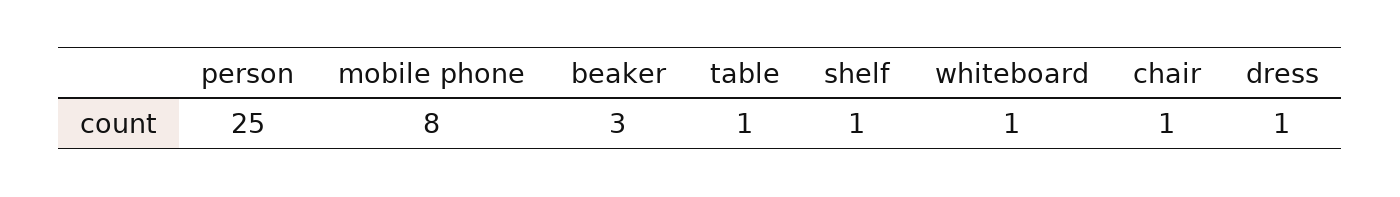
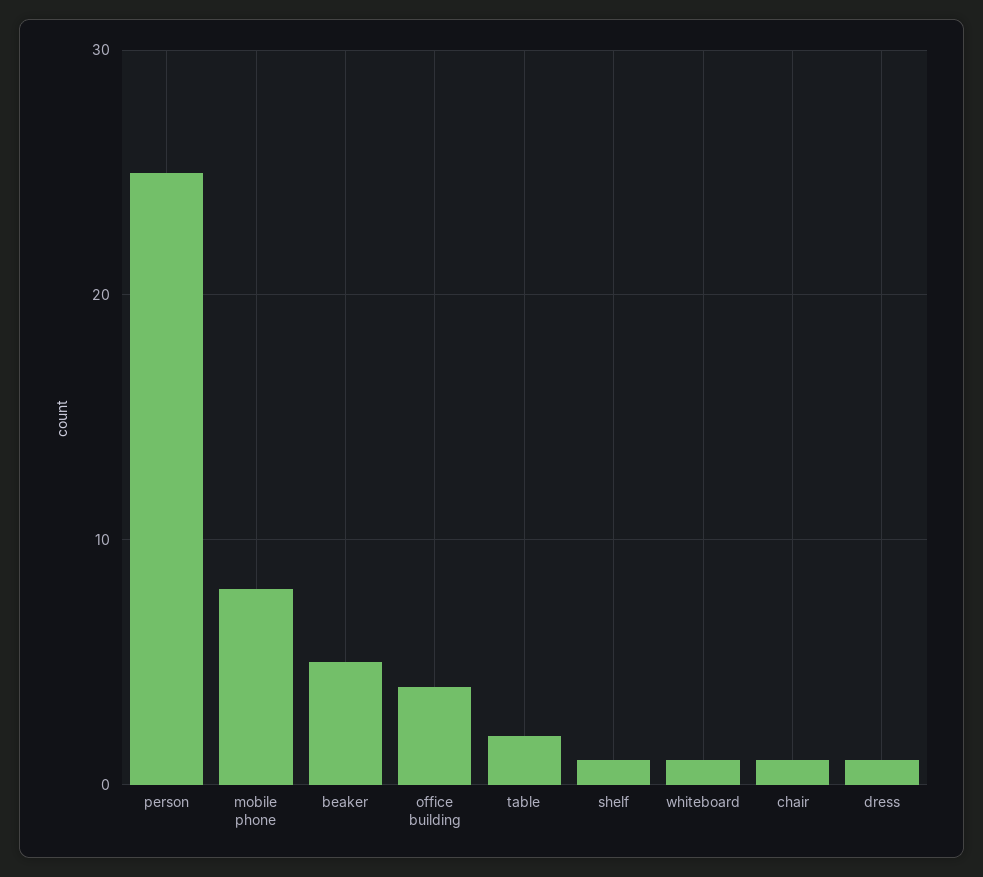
  {
    "person": 25,
    "mobile phone": 8,
-   "beaker": 3,
+   "beaker": 5,
-   "table": 1,
+   "table": 2,
    "shelf": 1,
    "whiteboard": 1,
    "chair": 1,
-   "dress": 1
+   "dress": 1,
+   "office building": 4
  }

